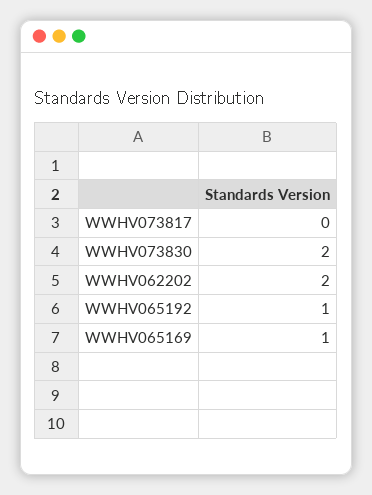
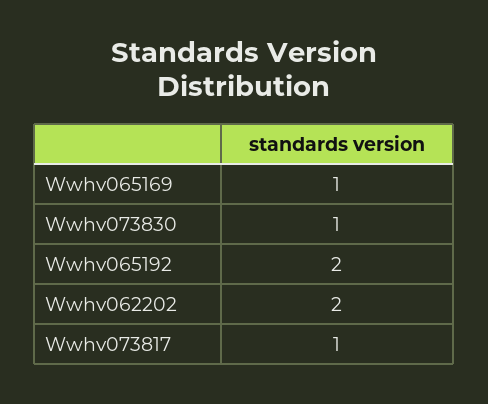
  {
-   "WWHV073817": 0,
+   "WWHV073817": 1,
-   "WWHV073830": 2,
+   "WWHV073830": 1,
    "WWHV062202": 2,
-   "WWHV065192": 1,
+   "WWHV065192": 2,
    "WWHV065169": 1
  }

